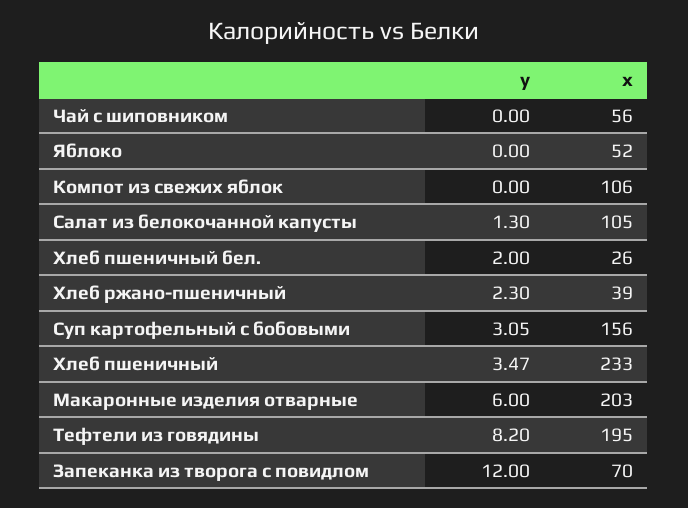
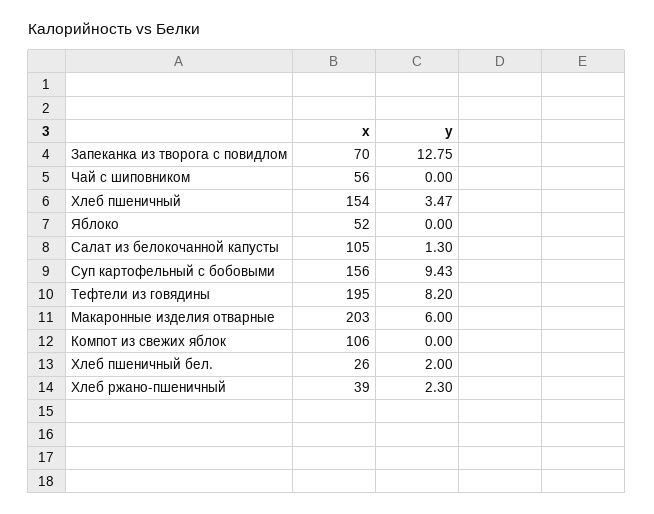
  {
    "y": {
      "Чай с шиповником": 0,
      "Яблоко": 0,
      "Компот из свежих яблок": 0,
      "Салат из белокочанной капусты": 1.3,
      "Хлеб пшеничный бел.": 2,
      "Хлеб ржано-пшеничный": 2.3,
-     "Суп картофельный с бобовыми": 3.05,
+     "Суп картофельный с бобовыми": 9.43,
      "Хлеб пшеничный": 3.47,
      "Макаронные изделия отварные": 6,
      "Тефтели из говядины": 8.2,
-     "Запеканка из творога с повидлом": 12
+     "Запеканка из творога с повидлом": 12.75
    },
    "x": {
      "Чай с шиповником": 56,
      "Яблоко": 52,
      "Компот из свежих яблок": 106,
      "Салат из белокочанной капусты": 105,
      "Хлеб пшеничный бел.": 26,
      "Хлеб ржано-пшеничный": 39,
      "Суп картофельный с бобовыми": 156,
-     "Хлеб пшеничный": 233,
+     "Хлеб пшеничный": 154,
      "Макаронные изделия отварные": 203,
      "Тефтели из говядины": 195,
      "Запеканка из творога с повидлом": 70
    }
  }

